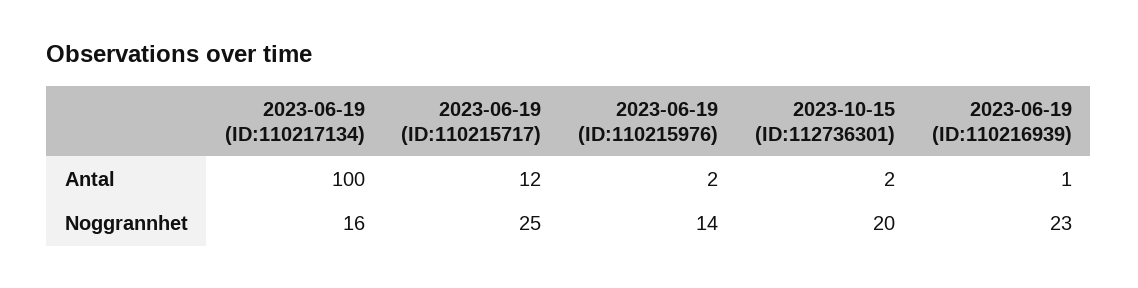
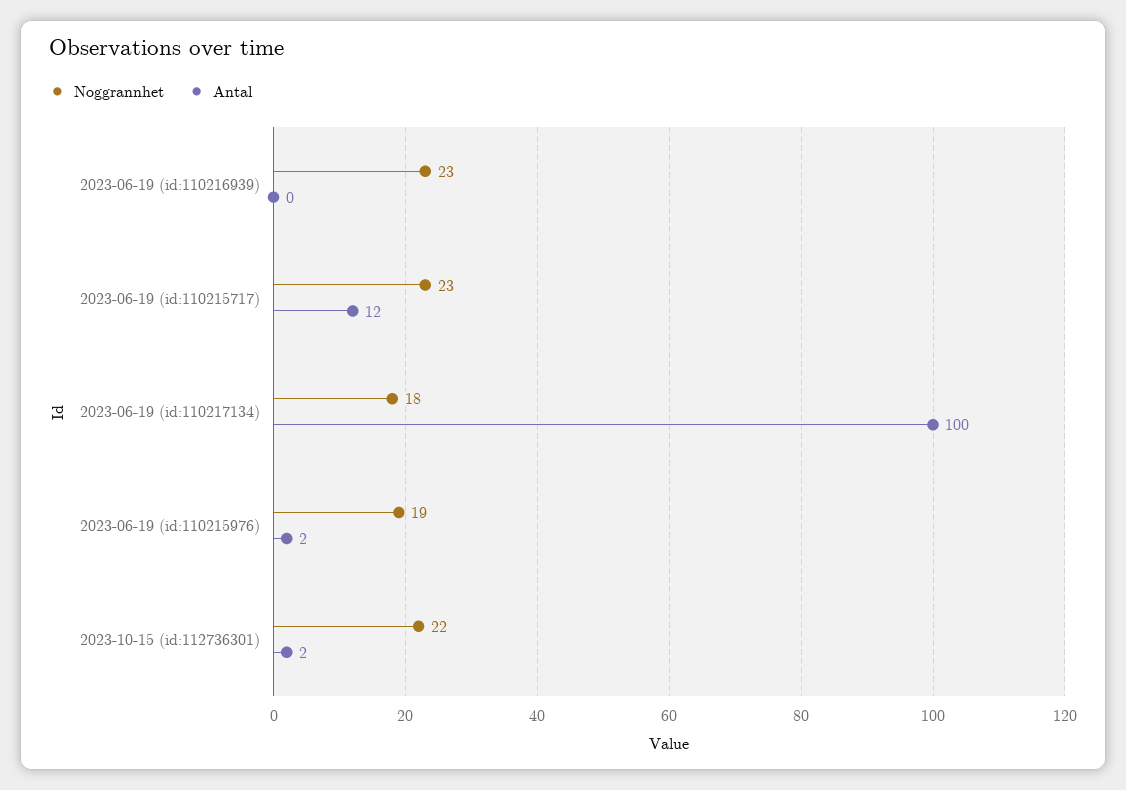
  {
    "Antal": {
      "2023-06-19 (ID:110217134)": 100,
      "2023-06-19 (ID:110215717)": 12,
      "2023-06-19 (ID:110215976)": 2,
      "2023-10-15 (ID:112736301)": 2,
-     "2023-06-19 (ID:110216939)": 1
+     "2023-06-19 (ID:110216939)": 0
    },
    "Noggrannhet": {
-     "2023-06-19 (ID:110217134)": 16,
+     "2023-06-19 (ID:110217134)": 18,
-     "2023-06-19 (ID:110215717)": 25,
+     "2023-06-19 (ID:110215717)": 23,
-     "2023-06-19 (ID:110215976)": 14,
+     "2023-06-19 (ID:110215976)": 19,
-     "2023-10-15 (ID:112736301)": 20,
+     "2023-10-15 (ID:112736301)": 22,
      "2023-06-19 (ID:110216939)": 23
    }
  }

